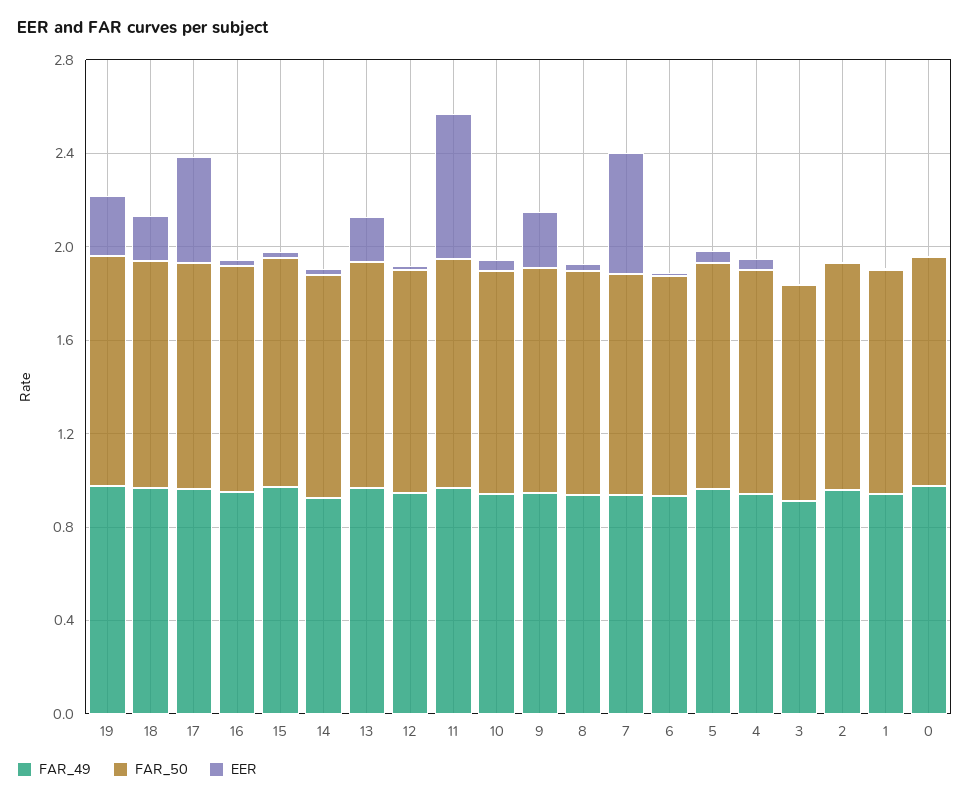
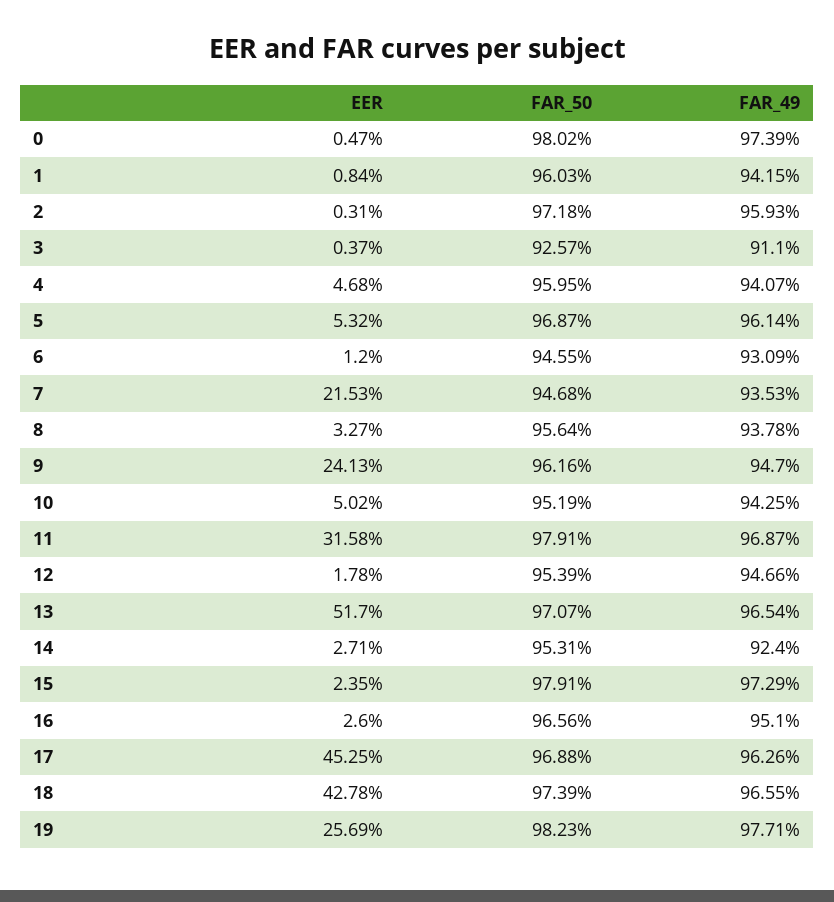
  {
    "FAR_49": {
      "19": 0.9771,
      "18": 0.9655,
      "17": 0.9626,
      "16": 0.951,
      "15": 0.9729,
      "14": 0.924,
      "13": 0.9654,
      "12": 0.9466,
      "11": 0.9687,
      "10": 0.9425,
      "9": 0.947,
      "8": 0.9378,
      "7": 0.9353,
      "6": 0.9309,
      "5": 0.9614,
      "4": 0.9407,
      "3": 0.911,
      "2": 0.9593,
      "1": 0.9415,
      "0": 0.9739
    },
    "FAR_50": {
      "19": 0.9823,
      "18": 0.9739,
      "17": 0.9688,
      "16": 0.9656,
      "15": 0.9791,
      "14": 0.9531,
      "13": 0.9707,
      "12": 0.9539,
      "11": 0.9791,
      "10": 0.9519,
      "9": 0.9616,
      "8": 0.9564,
      "7": 0.9468,
      "6": 0.9455,
      "5": 0.9687,
      "4": 0.9595,
      "3": 0.9257,
      "2": 0.9718,
      "1": 0.9603,
      "0": 0.9802
    },
    "EER": {
      "19": 0.2569,
-     "18": 0.2,
+     "18": 0.4278,
      "17": 0.4525,
      "16": 0.026,
      "15": 0.0235,
      "14": 0.0271,
-     "13": 0.2,
+     "13": 0.517,
      "12": 0.0178,
-     "11": 0.6,
+     "11": 0.3158,
      "10": 0.0502,
      "9": 0.2413,
      "8": 0.0327,
-     "7": 0.5,
+     "7": 0.2153,
      "6": 0.012,
      "5": 0.0532,
      "4": 0.0468,
      "3": 0.0037,
      "2": 0.0031,
      "1": 0.0084,
      "0": 0.0047
    }
  }

